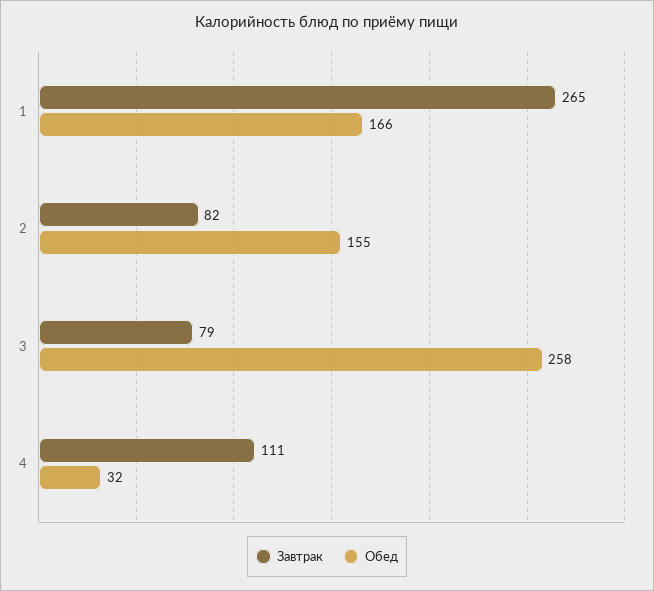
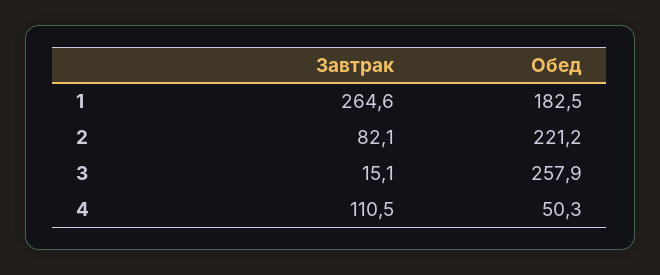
  {
    "Завтрак": {
      "1": 264.6,
      "2": 82.1,
-     "3": 79,
+     "3": 15.1,
      "4": 110.5
    },
    "Обед": {
-     "1": 166,
+     "1": 182.5,
-     "2": 155,
+     "2": 221.2,
      "3": 257.9,
-     "4": 32
+     "4": 50.3
    }
  }

